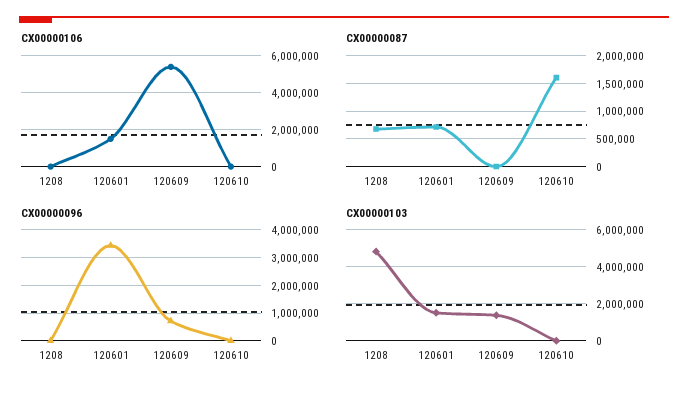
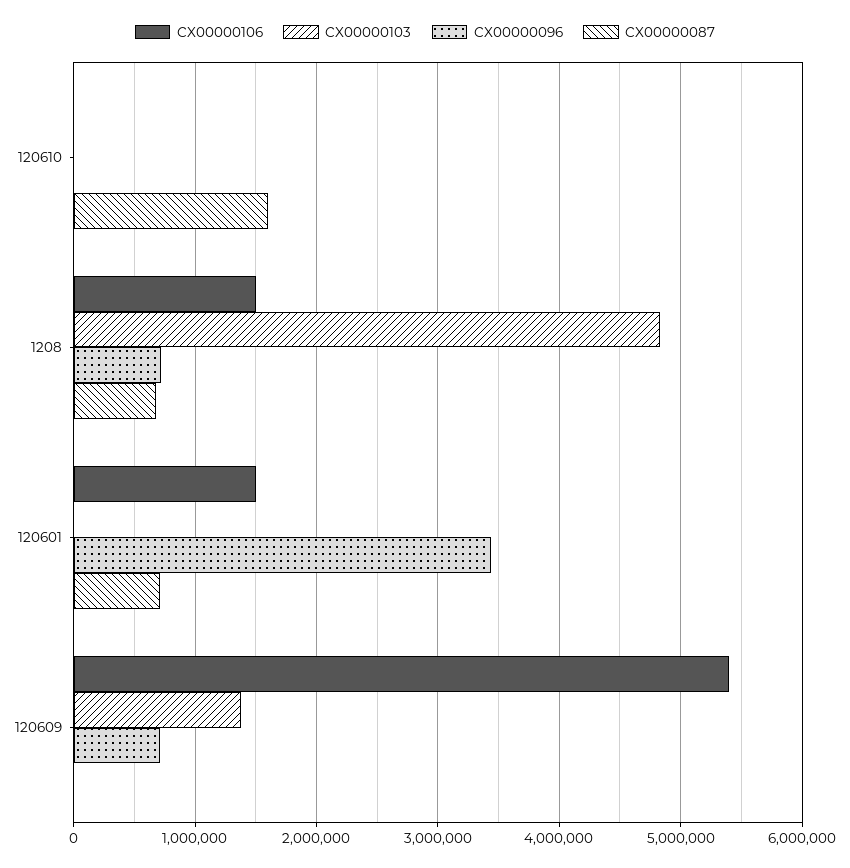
  {
    "CX00000106": {
-     "1208": 0,
+     "1208": 1500000,
      "120601": 1500000,
      "120609": 5400000,
      "120610": 0
    },
    "CX00000087": {
      "1208": 700000,
      "120601": 700000,
      "120609": 0,
      "120610": 1600000
    },
    "CX00000096": {
-     "1208": 0,
+     "1208": 700000,
      "120601": 3400000,
      "120609": 700000,
      "120610": 0
    },
    "CX00000103": {
      "1208": 4800000,
-     "120601": 1500000,
+     "120601": 0,
      "120609": 1400000,
      "120610": 0
    }
  }

